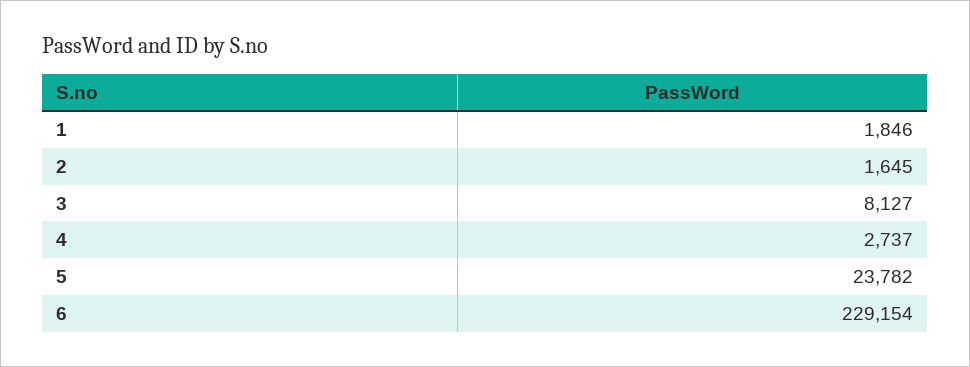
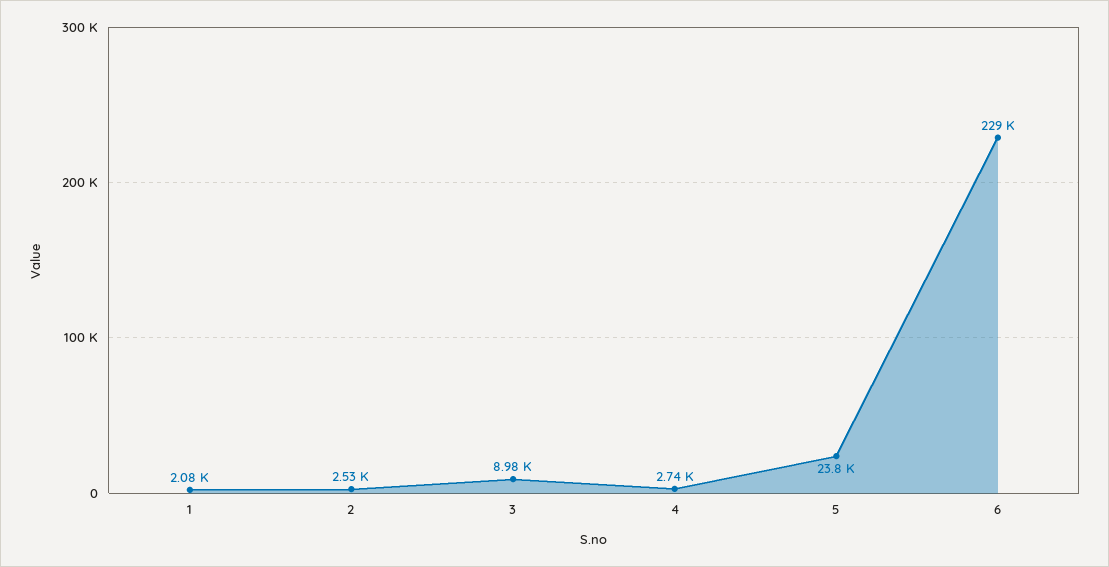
  {
-   "1": 1846,
+   "1": 2080,
-   "2": 1645,
+   "2": 2530,
-   "3": 8127,
+   "3": 8980,
    "4": 2737,
    "5": 23782,
    "6": 229154
  }

